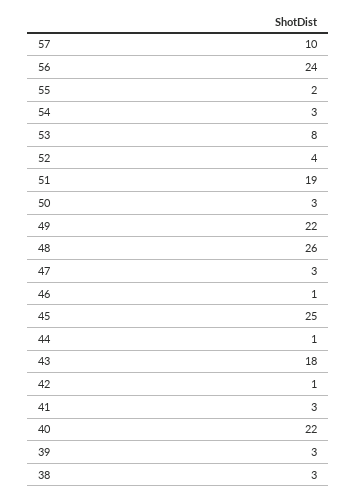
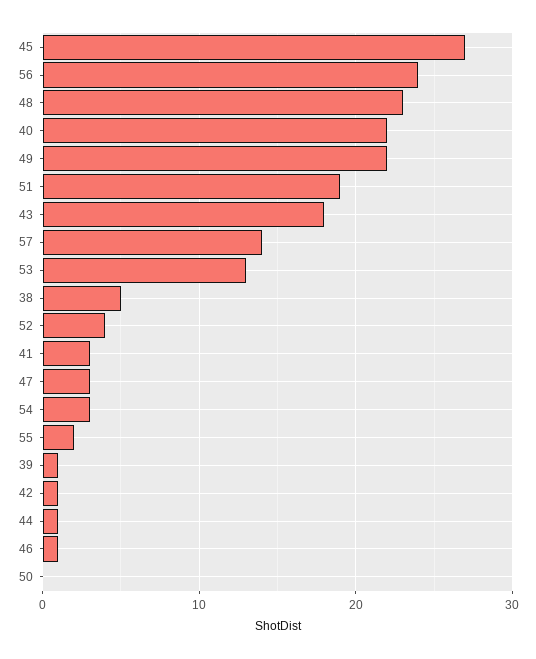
  {
-   "57": 10,
+   "57": 14,
    "56": 24,
    "55": 2,
    "54": 3,
-   "53": 8,
+   "53": 13,
    "52": 4,
    "51": 19,
-   "50": 3,
+   "50": 0,
    "49": 22,
-   "48": 26,
+   "48": 23,
    "47": 3,
    "46": 1,
-   "45": 25,
+   "45": 27,
    "44": 1,
    "43": 18,
    "42": 1,
    "41": 3,
    "40": 22,
-   "39": 3,
+   "39": 1,
-   "38": 3
+   "38": 5
  }

